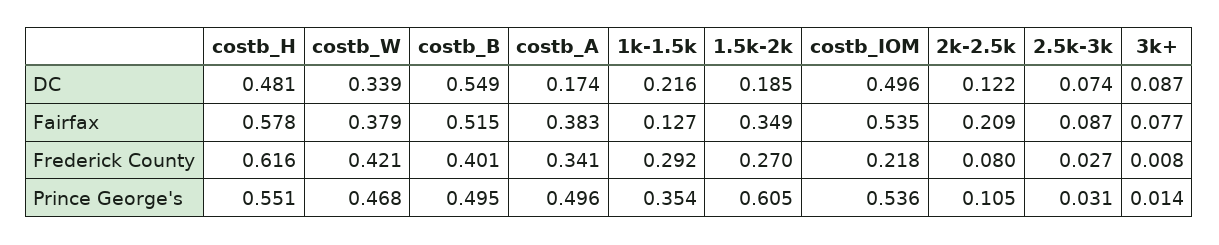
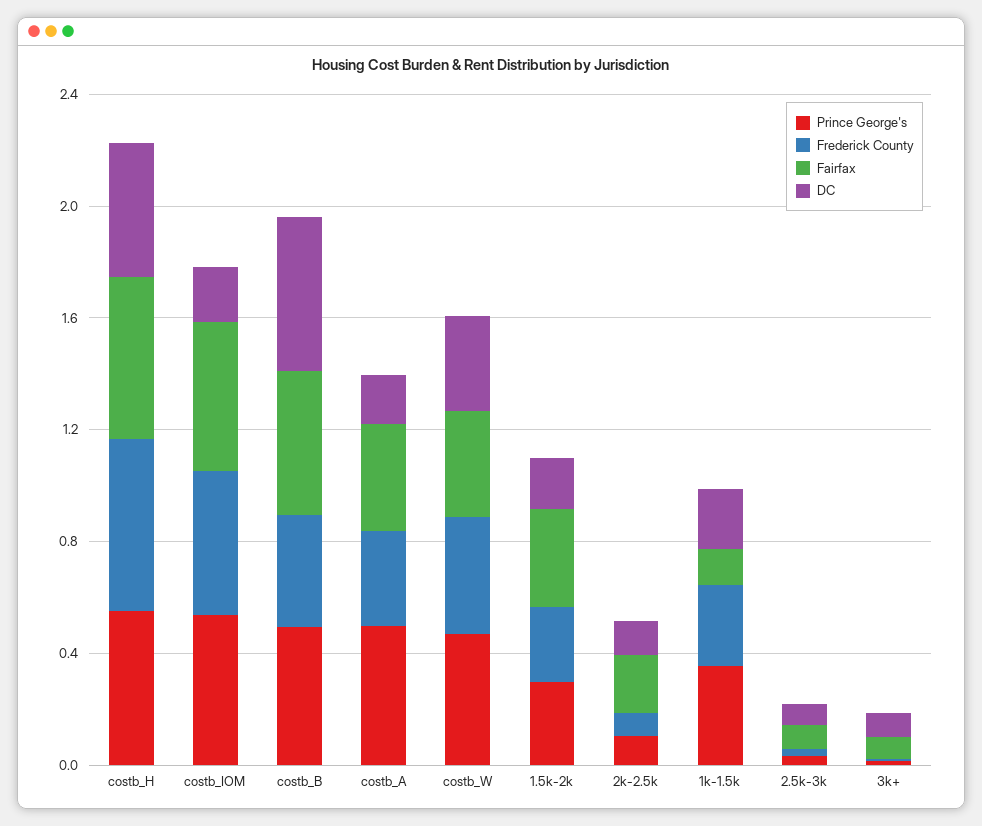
  {
    "DC": {
      "costb_H": 0.481,
      "costb_W": 0.339,
      "costb_B": 0.549,
      "costb_A": 0.174,
      "1k-1.5k": 0.216,
      "1.5k-2k": 0.185,
-     "costb_IOM": 0.496,
+     "costb_IOM": 0.2,
      "2k-2.5k": 0.122,
      "2.5k-3k": 0.074,
      "3k+": 0.087
    },
    "Fairfax": {
      "costb_H": 0.578,
      "costb_W": 0.379,
      "costb_B": 0.515,
      "costb_A": 0.383,
      "1k-1.5k": 0.127,
      "1.5k-2k": 0.349,
      "costb_IOM": 0.535,
      "2k-2.5k": 0.209,
      "2.5k-3k": 0.087,
      "3k+": 0.077
    },
    "Frederick County": {
      "costb_H": 0.616,
      "costb_W": 0.421,
      "costb_B": 0.401,
      "costb_A": 0.341,
      "1k-1.5k": 0.292,
      "1.5k-2k": 0.27,
-     "costb_IOM": 0.218,
+     "costb_IOM": 0.5,
      "2k-2.5k": 0.08,
      "2.5k-3k": 0.027,
      "3k+": 0.008
    },
    "Prince George's": {
      "costb_H": 0.551,
      "costb_W": 0.468,
      "costb_B": 0.495,
      "costb_A": 0.496,
      "1k-1.5k": 0.354,
-     "1.5k-2k": 0.605,
+     "1.5k-2k": 0.3,
      "costb_IOM": 0.536,
      "2k-2.5k": 0.105,
      "2.5k-3k": 0.031,
      "3k+": 0.014
    }
  }

